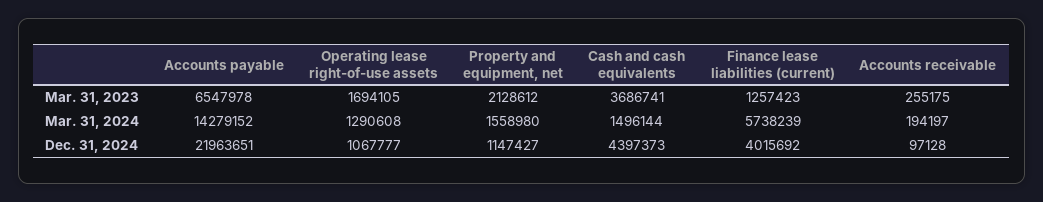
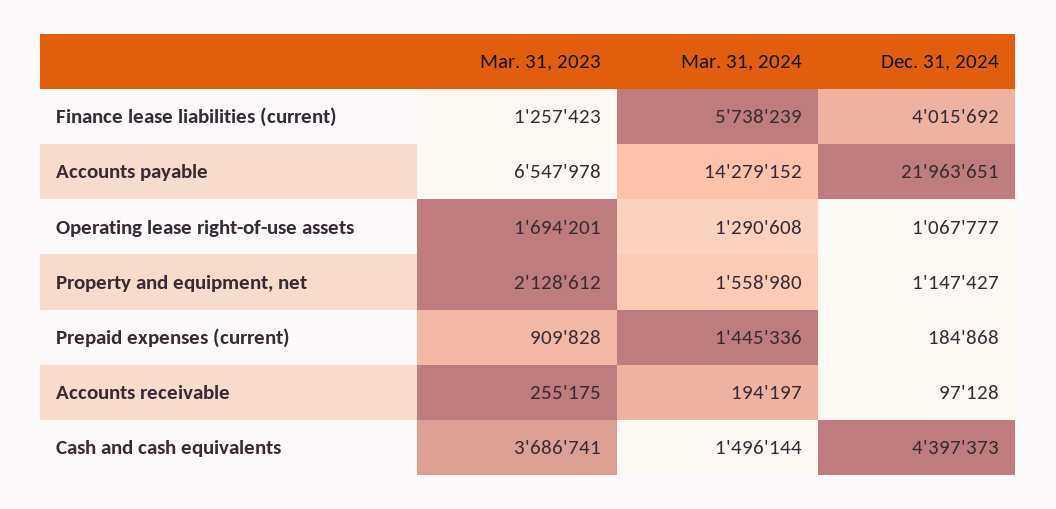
  {
    "Accounts payable": {
      "Mar. 31, 2023": 6547978,
      "Mar. 31, 2024": 14279152,
      "Dec. 31, 2024": 21963651
    },
    "Operating lease right-of-use assets": {
-     "Mar. 31, 2023": 1694105,
+     "Mar. 31, 2023": 1694201,
      "Mar. 31, 2024": 1290608,
      "Dec. 31, 2024": 1067777
    },
    "Property and equipment, net": {
      "Mar. 31, 2023": 2128612,
      "Mar. 31, 2024": 1558980,
      "Dec. 31, 2024": 1147427
    },
    "Cash and cash equivalents": {
      "Mar. 31, 2023": 3686741,
      "Mar. 31, 2024": 1496144,
      "Dec. 31, 2024": 4397373
    },
    "Finance lease liabilities (current)": {
      "Mar. 31, 2023": 1257423,
      "Mar. 31, 2024": 5738239,
      "Dec. 31, 2024": 4015692
    },
    "Accounts receivable": {
      "Mar. 31, 2023": 255175,
      "Mar. 31, 2024": 194197,
      "Dec. 31, 2024": 97128
-   }
+   },
+   "Prepaid expenses (current)": {
+     "Mar. 31, 2023": 909828,
+     "Mar. 31, 2024": 1445336,
+     "Dec. 31, 2024": 184868
+   }
  }

